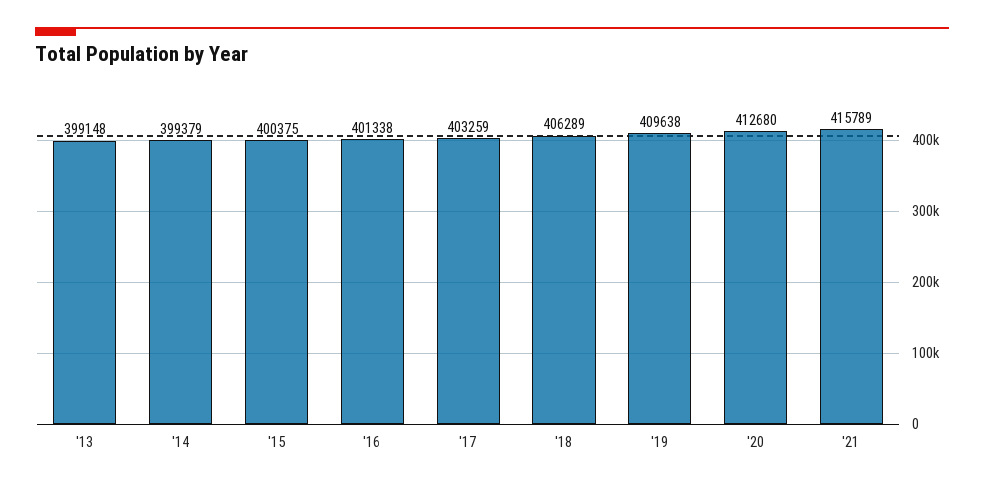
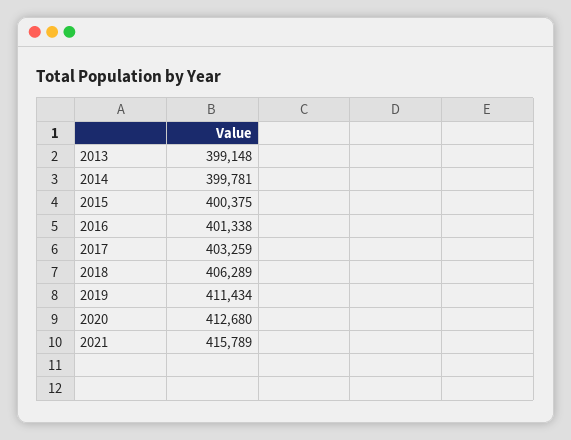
  {
    "'13": 399148,
-   "'14": 399379,
+   "'14": 399781,
    "'15": 400375,
    "'16": 401338,
    "'17": 403259,
    "'18": 406289,
-   "'19": 409638,
+   "'19": 411434,
    "'20": 412680,
    "'21": 415789
  }

